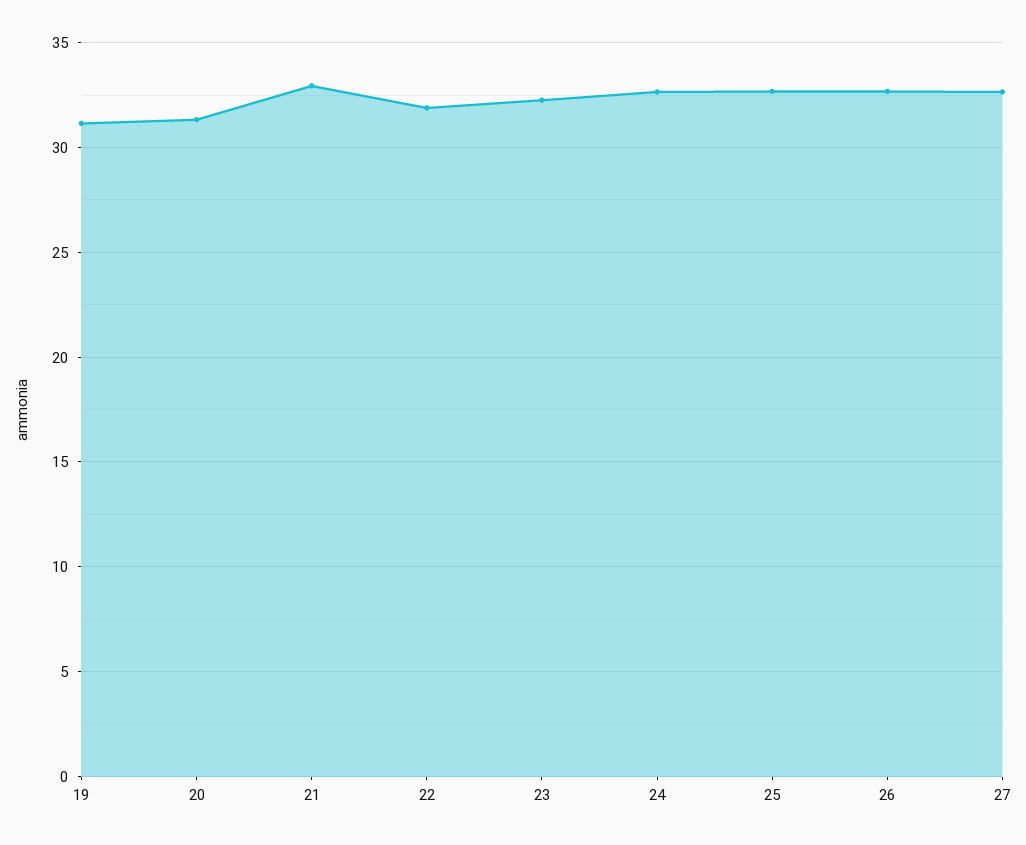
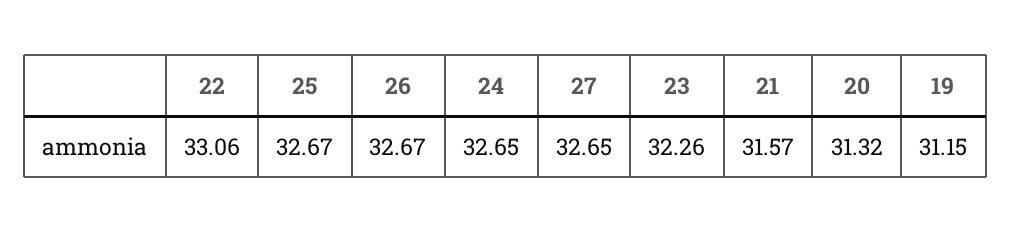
  {
    "19": 31.15,
    "20": 31.32,
-   "21": 33,
+   "21": 31.57,
-   "22": 32,
+   "22": 33.06,
    "23": 32.26,
    "24": 32.65,
    "25": 32.67,
    "26": 32.67,
    "27": 32.65
  }

